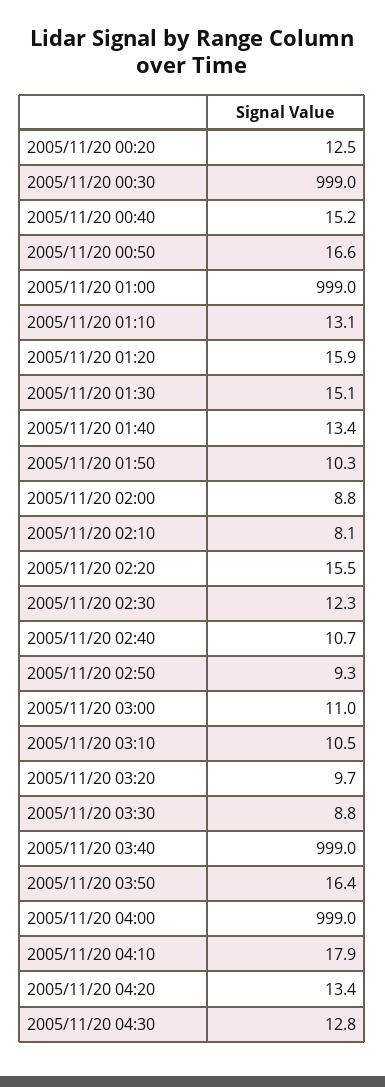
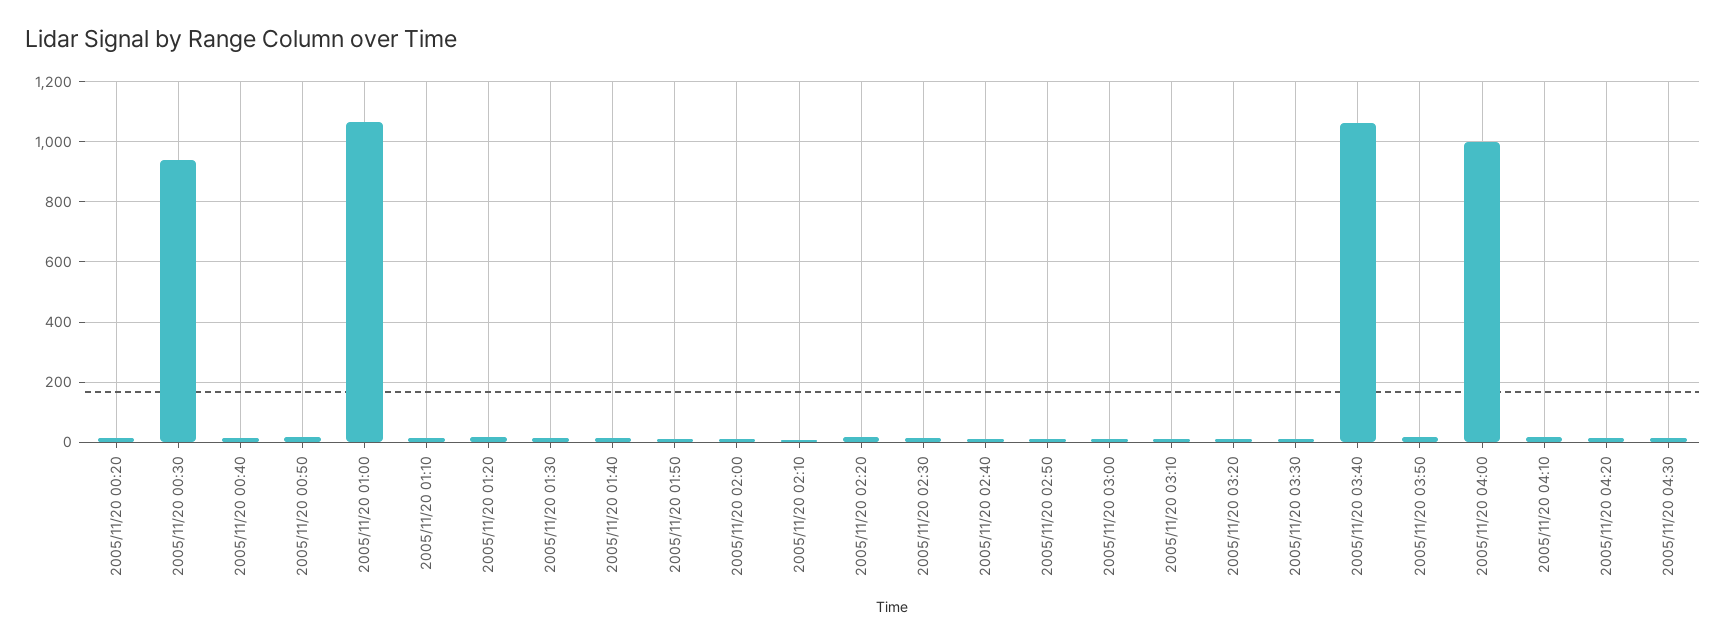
  {
    "2005/11/20 00:20": 12.5,
-   "2005/11/20 00:30": 999,
+   "2005/11/20 00:30": 940,
    "2005/11/20 00:40": 15.2,
    "2005/11/20 00:50": 16.6,
-   "2005/11/20 01:00": 999,
+   "2005/11/20 01:00": 1060,
    "2005/11/20 01:10": 13.1,
    "2005/11/20 01:20": 15.9,
    "2005/11/20 01:30": 15.1,
    "2005/11/20 01:40": 13.4,
    "2005/11/20 01:50": 10.3,
    "2005/11/20 02:00": 8.8,
    "2005/11/20 02:10": 8.1,
    "2005/11/20 02:20": 15.5,
    "2005/11/20 02:30": 12.3,
    "2005/11/20 02:40": 10.7,
    "2005/11/20 02:50": 9.3,
    "2005/11/20 03:00": 11,
    "2005/11/20 03:10": 10.5,
    "2005/11/20 03:20": 9.7,
    "2005/11/20 03:30": 8.8,
-   "2005/11/20 03:40": 999,
+   "2005/11/20 03:40": 1060,
    "2005/11/20 03:50": 16.4,
    "2005/11/20 04:00": 999,
    "2005/11/20 04:10": 17.9,
    "2005/11/20 04:20": 13.4,
    "2005/11/20 04:30": 12.8
  }

